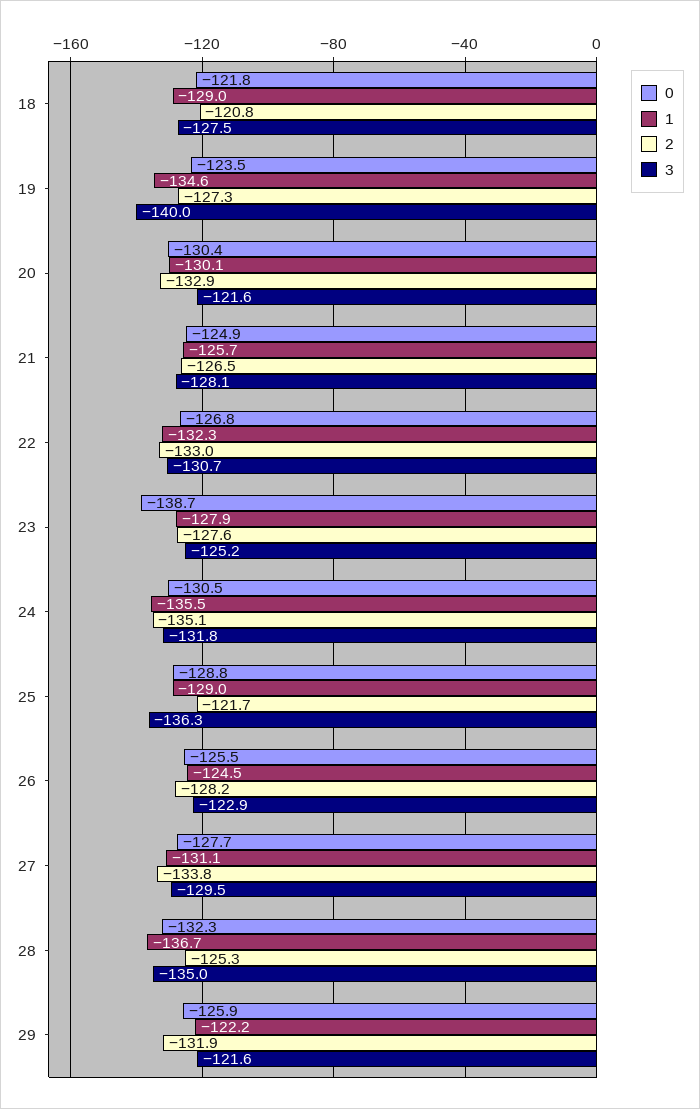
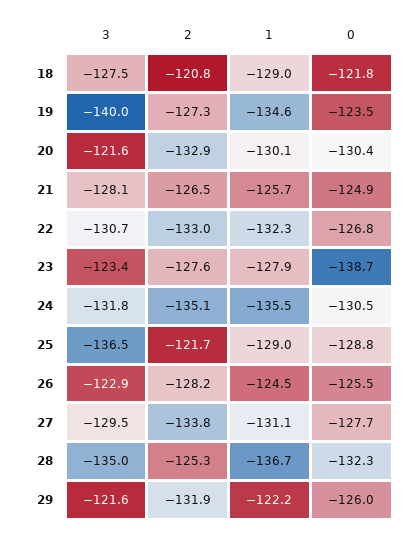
  {
    "0": {
      "18": -121.8,
      "19": -123.5,
      "20": -130.4,
      "21": -124.9,
      "22": -126.8,
      "23": -138.7,
      "24": -130.5,
      "25": -128.8,
      "26": -125.5,
      "27": -127.7,
      "28": -132.3,
-     "29": -125.9
+     "29": -126
    },
    "1": {
      "18": -129,
      "19": -134.6,
      "20": -130.1,
      "21": -125.7,
      "22": -132.3,
      "23": -127.9,
      "24": -135.5,
      "25": -129,
      "26": -124.5,
      "27": -131.1,
      "28": -136.7,
      "29": -122.2
    },
    "2": {
      "18": -120.8,
      "19": -127.3,
      "20": -132.9,
      "21": -126.5,
      "22": -133,
      "23": -127.6,
      "24": -135.1,
      "25": -121.7,
      "26": -128.2,
      "27": -133.8,
      "28": -125.3,
      "29": -131.9
    },
    "3": {
      "18": -127.5,
      "19": -140,
      "20": -121.6,
      "21": -128.1,
      "22": -130.7,
-     "23": -125.2,
+     "23": -123.4,
      "24": -131.8,
-     "25": -136.3,
+     "25": -136.5,
      "26": -122.9,
      "27": -129.5,
      "28": -135,
      "29": -121.6
    }
  }

